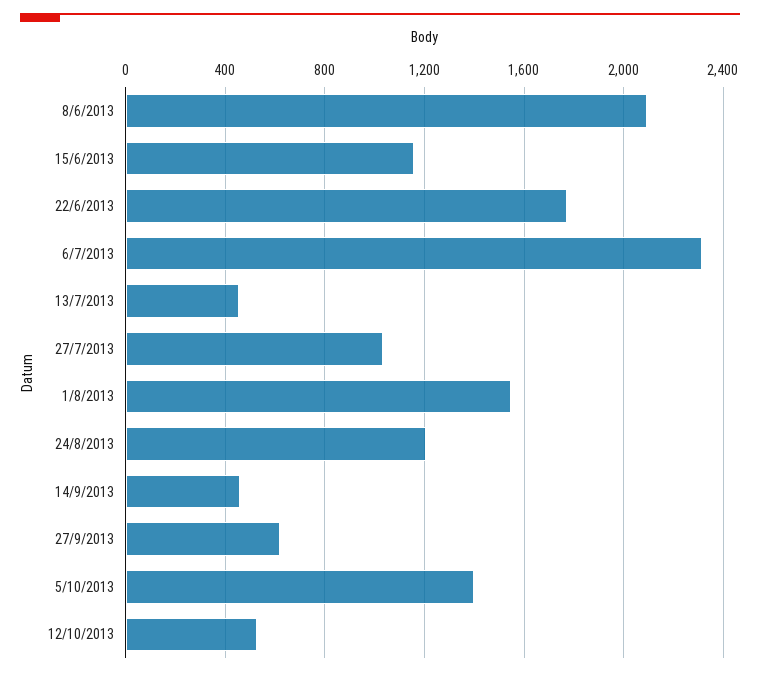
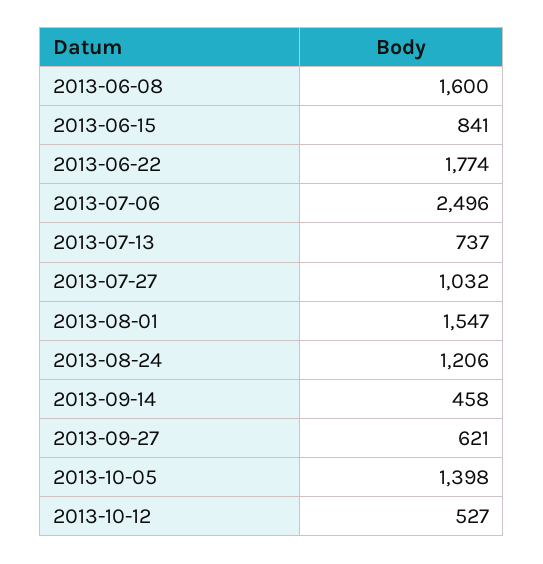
  {
-   "8/6/2013": 2100,
+   "8/6/2013": 1600,
-   "15/6/2013": 1150,
+   "15/6/2013": 841,
    "22/6/2013": 1774,
-   "6/7/2013": 2300,
+   "6/7/2013": 2496,
-   "13/7/2013": 450,
+   "13/7/2013": 737,
    "27/7/2013": 1032,
    "1/8/2013": 1547,
    "24/8/2013": 1206,
    "14/9/2013": 458,
    "27/9/2013": 621,
    "5/10/2013": 1398,
    "12/10/2013": 527
  }

